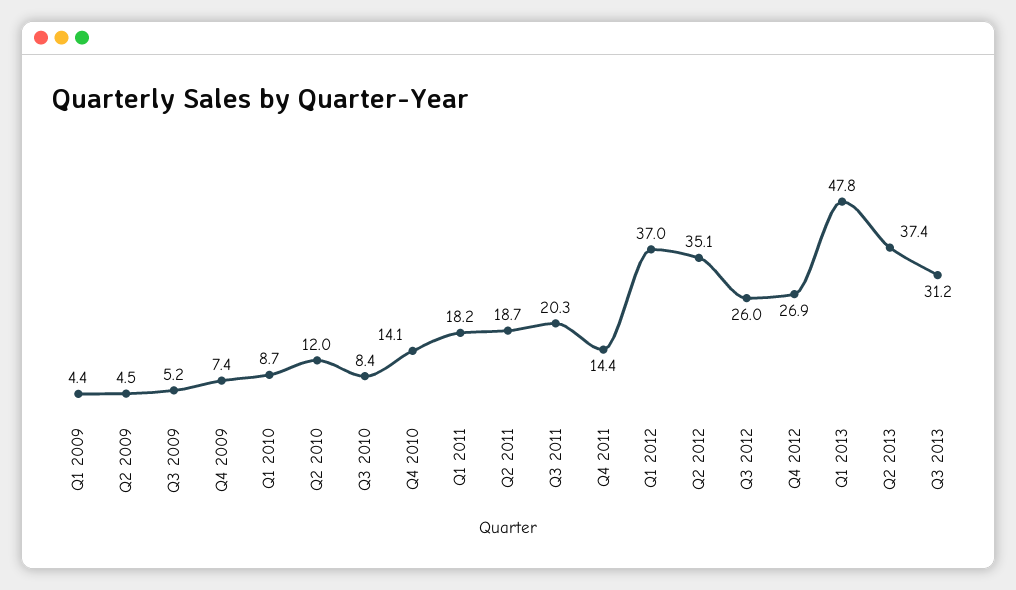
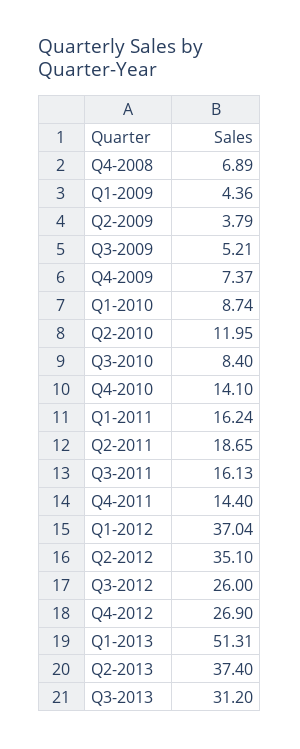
  {
    "Q1 2009": 4.36,
-   "Q2 2009": 4.5,
+   "Q2 2009": 3.79,
    "Q3 2009": 5.21,
    "Q4 2009": 7.37,
    "Q1 2010": 8.74,
    "Q2 2010": 11.95,
    "Q3 2010": 8.4,
    "Q4 2010": 14.1,
-   "Q1 2011": 18.2,
+   "Q1 2011": 16.24,
    "Q2 2011": 18.65,
-   "Q3 2011": 20.3,
+   "Q3 2011": 16.13,
    "Q4 2011": 14.4,
    "Q1 2012": 37.04,
    "Q2 2012": 35.1,
    "Q3 2012": 26,
    "Q4 2012": 26.9,
-   "Q1 2013": 47.8,
+   "Q1 2013": 51.31,
    "Q2 2013": 37.4,
-   "Q3 2013": 31.2
+   "Q3 2013": 31.2,
+   "Q4-2008": 6.89
  }

